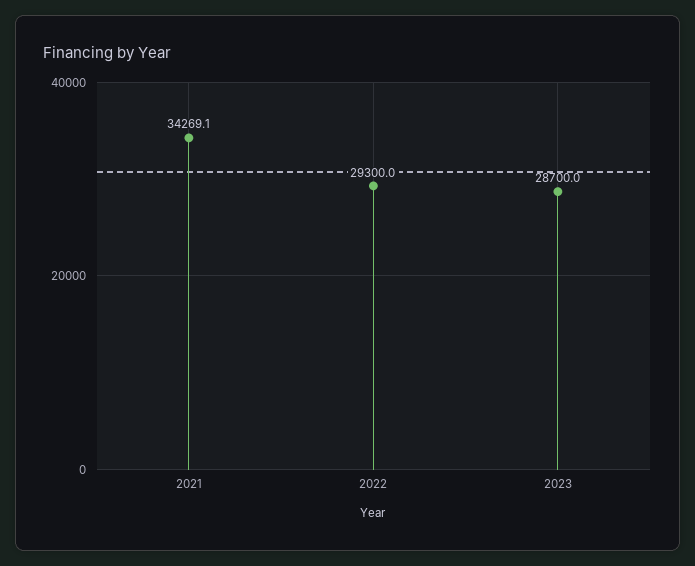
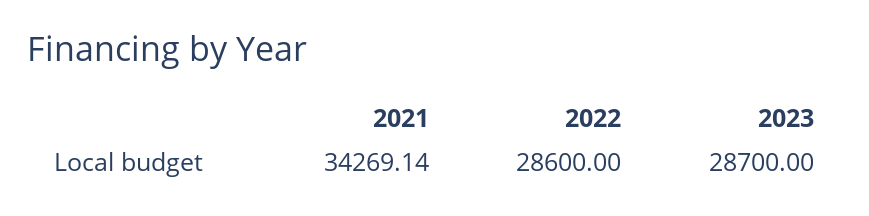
  {
    "2021": 34269.14,
-   "2022": 29300,
+   "2022": 28600,
    "2023": 28700
  }

